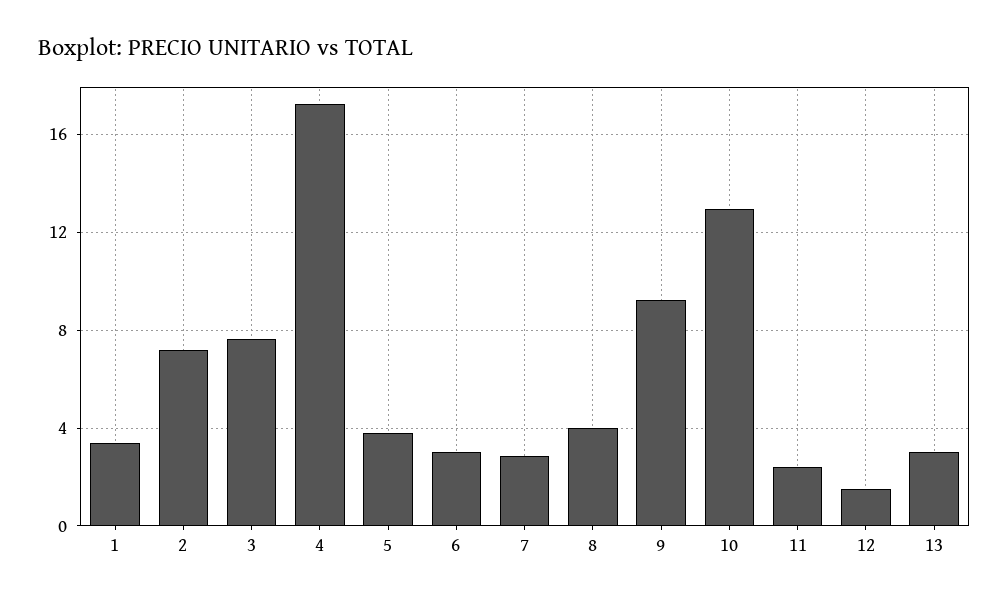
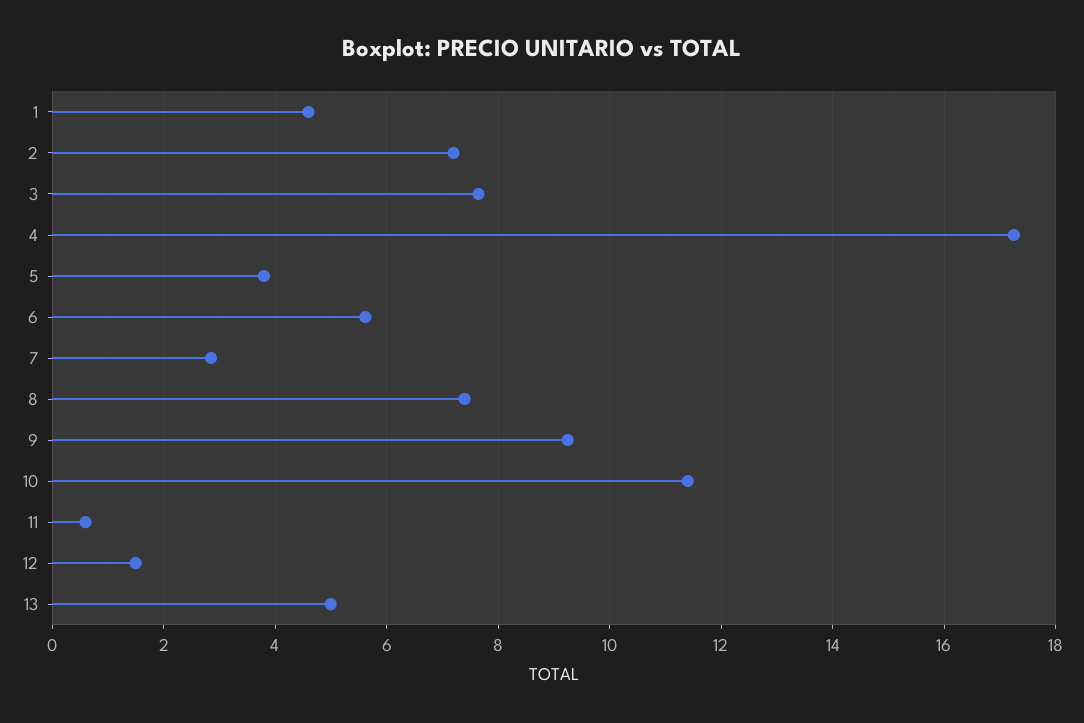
  {
-   "1": 3.5,
+   "1": 4.6,
    "2": 7.2,
    "3": 7.6,
    "4": 17.2,
    "5": 3.8,
-   "6": 3,
+   "6": 5.6,
    "7": 2.8,
-   "8": 4,
+   "8": 7.4,
    "9": 9.2,
-   "10": 13,
+   "10": 11.4,
-   "11": 2.5,
+   "11": 0.6,
    "12": 1.6,
-   "13": 3
+   "13": 5
  }

